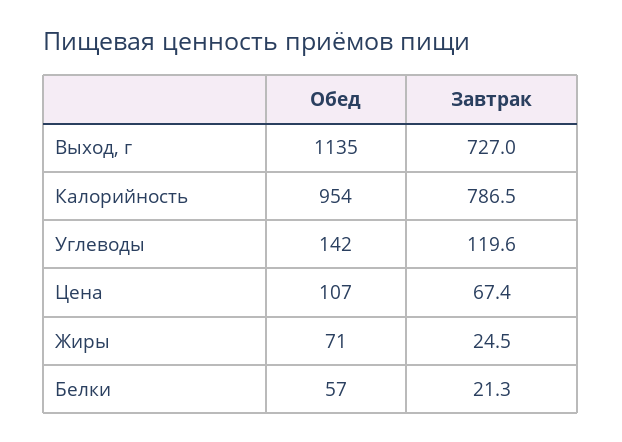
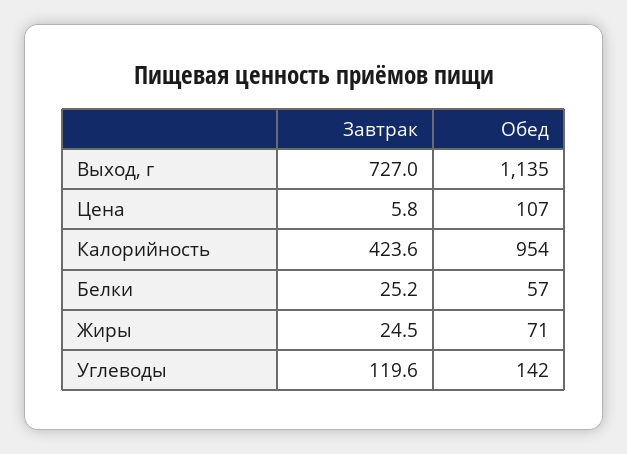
  {
    "Обед": {
      "Выход, г": 1135,
      "Калорийность": 954,
      "Углеводы": 142,
      "Цена": 107,
      "Жиры": 71,
      "Белки": 57
    },
    "Завтрак": {
      "Выход, г": 727,
-     "Калорийность": 786.5,
+     "Калорийность": 423.6,
      "Углеводы": 119.6,
-     "Цена": 67.4,
+     "Цена": 5.8,
      "Жиры": 24.5,
-     "Белки": 21.3
+     "Белки": 25.2
    }
  }

